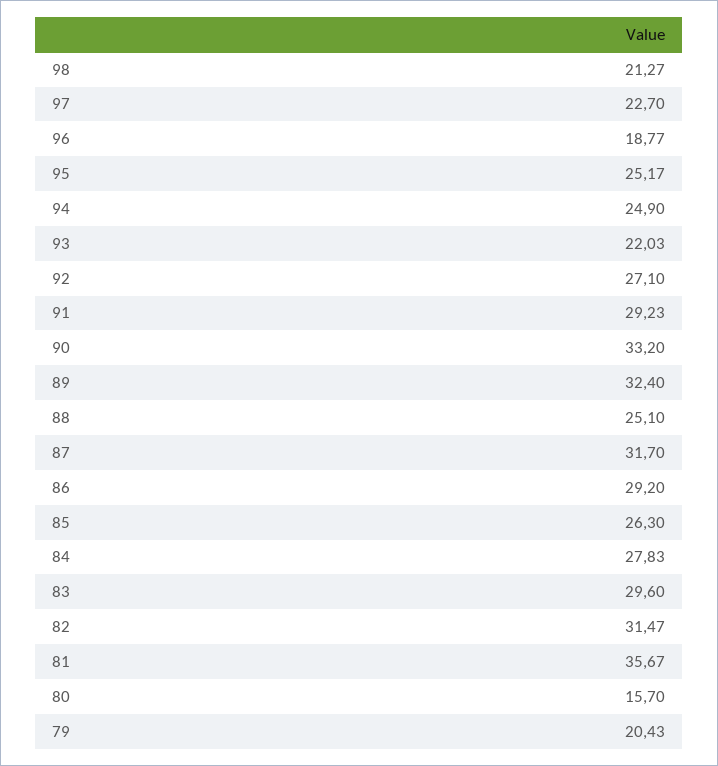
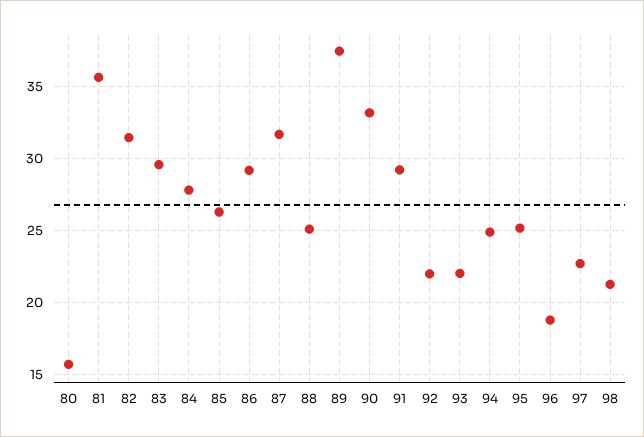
  {
    "98": 21.27,
    "97": 22.7,
    "96": 18.77,
    "95": 25.17,
    "94": 24.9,
    "93": 22.03,
-   "92": 27.1,
+   "92": 22,
    "91": 29.23,
    "90": 33.2,
-   "89": 32.4,
+   "89": 37.5,
    "88": 25.1,
    "87": 31.7,
    "86": 29.2,
    "85": 26.3,
    "84": 27.83,
    "83": 29.6,
    "82": 31.47,
    "81": 35.67,
-   "80": 15.7,
+   "80": 15.7
-   "79": 20.43
  }

